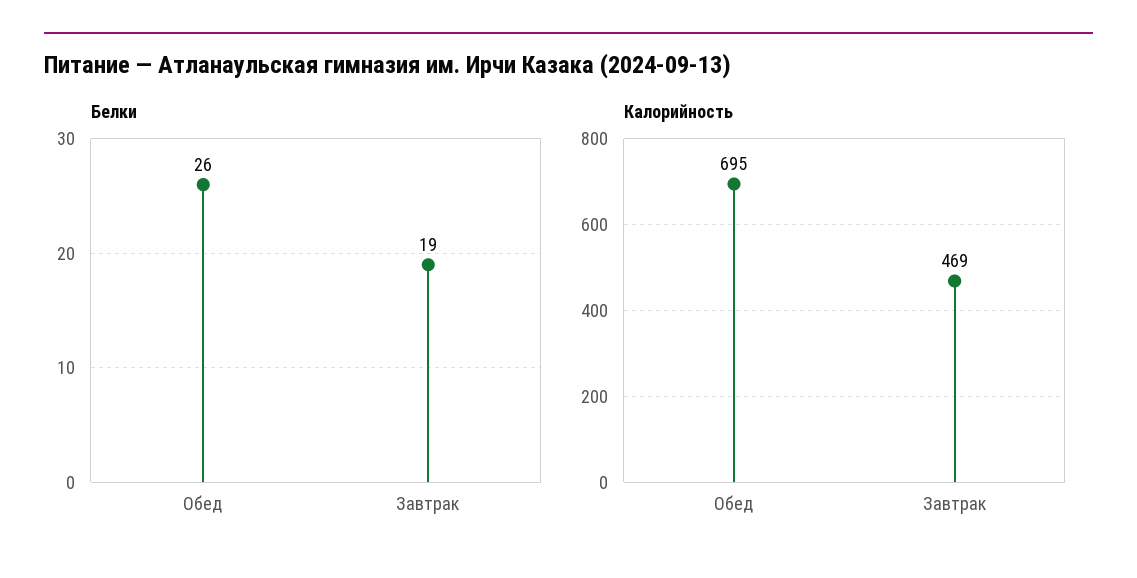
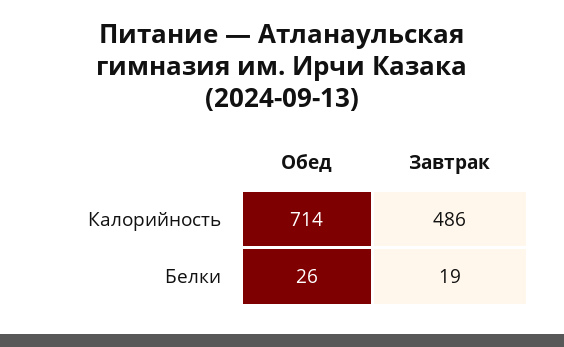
  {
    "Белки": {
      "Обед": 26,
      "Завтрак": 19
    },
    "Калорийность": {
-     "Обед": 695,
+     "Обед": 714,
-     "Завтрак": 469
+     "Завтрак": 486
    }
  }

